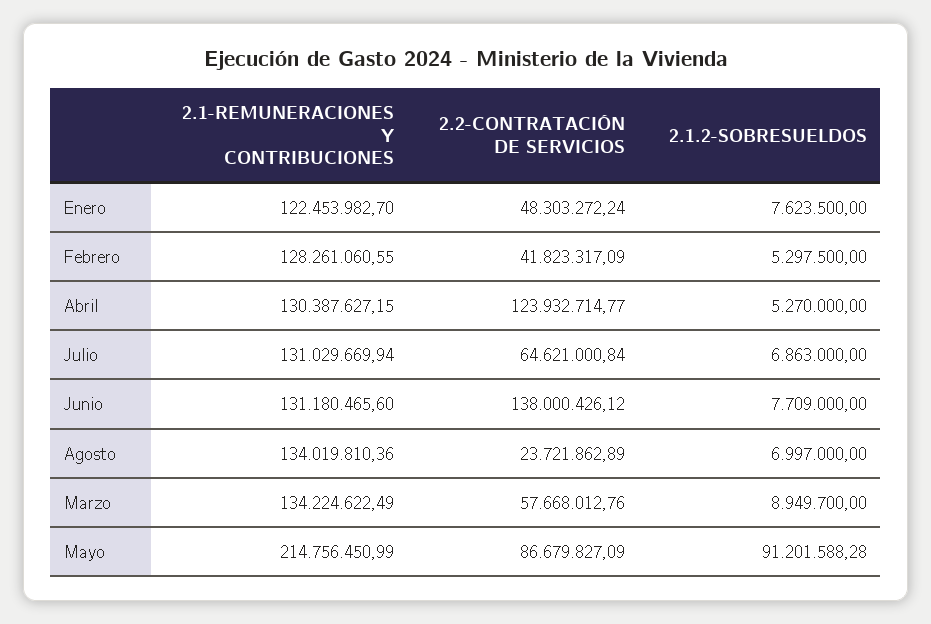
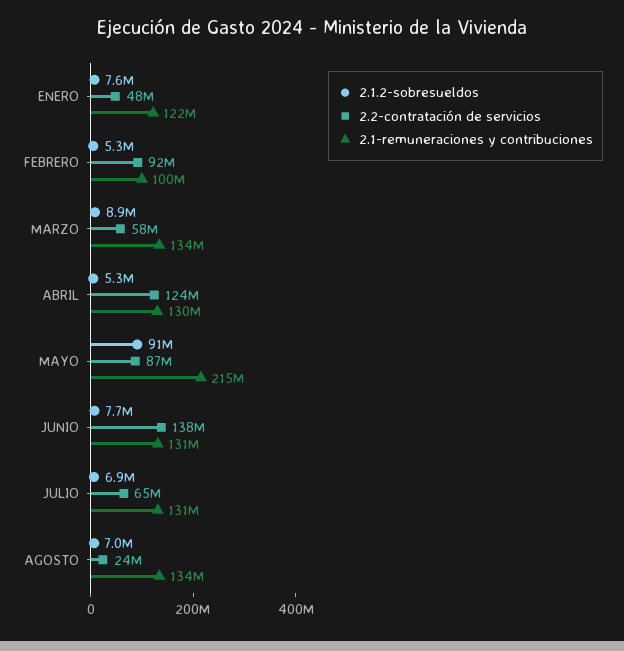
  {
    "2.1-REMUNERACIONES Y CONTRIBUCIONES": {
      "Enero": 122453982.7,
-     "Febrero": 128261060.55,
+     "Febrero": 100000000,
      "Abril": 130387627.15,
      "Julio": 131029669.94,
      "Junio": 131180465.6,
      "Agosto": 134019810.36,
      "Marzo": 134224622.49,
      "Mayo": 214756450.99
    },
    "2.2-CONTRATACIÓN DE SERVICIOS": {
      "Enero": 48303272.24,
-     "Febrero": 41823317.09,
+     "Febrero": 92000000,
      "Abril": 123932714.77,
      "Julio": 64621000.84,
      "Junio": 138000426.12,
      "Agosto": 23721862.89,
      "Marzo": 57668012.76,
      "Mayo": 86679827.09
    },
    "2.1.2-SOBRESUELDOS": {
      "Enero": 7623500,
      "Febrero": 5297500,
      "Abril": 5270000,
      "Julio": 6863000,
      "Junio": 7709000,
      "Agosto": 6997000,
      "Marzo": 8949700,
      "Mayo": 91201588.28
    }
  }

